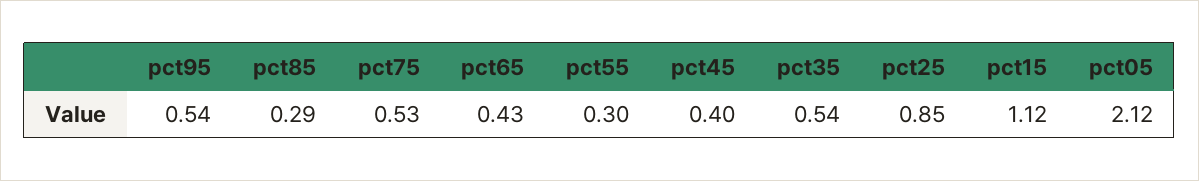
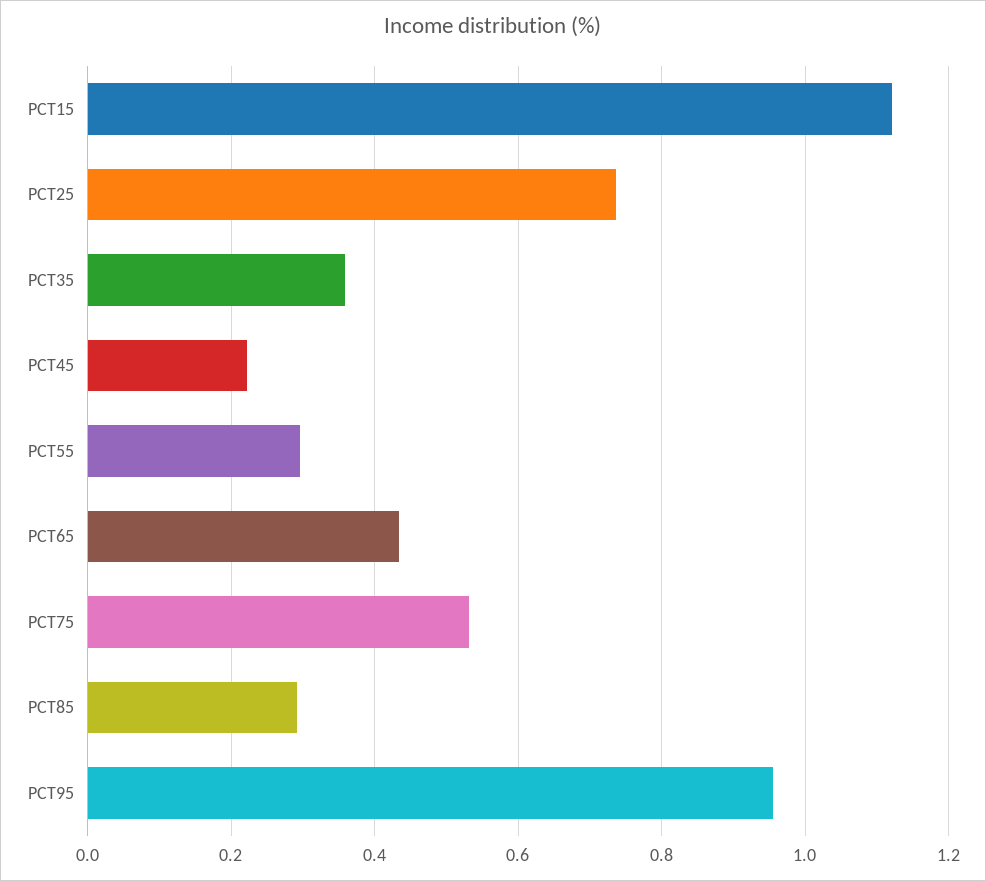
  {
-   "pct95": 0.54,
+   "pct95": 0.96,
    "pct85": 0.29,
    "pct75": 0.53,
    "pct65": 0.43,
    "pct55": 0.3,
-   "pct45": 0.4,
+   "pct45": 0.22,
-   "pct35": 0.54,
+   "pct35": 0.36,
-   "pct25": 0.85,
+   "pct25": 0.74,
-   "pct15": 1.12,
+   "pct15": 1.12
-   "pct05": 2.12
  }

